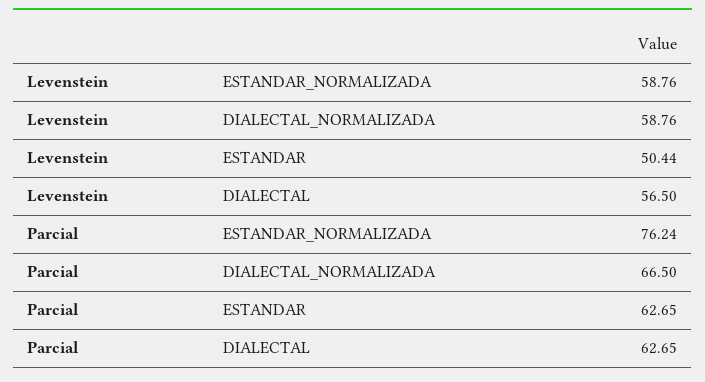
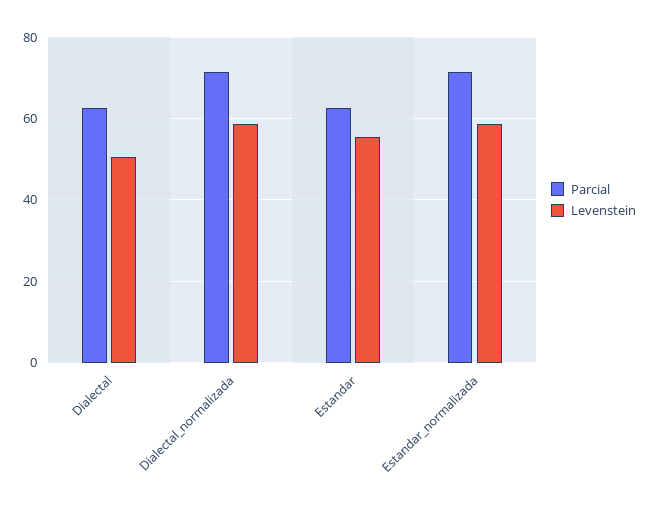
  {
    "Levenstein": {
      "ESTANDAR_NORMALIZADA": 58.76,
      "DIALECTAL_NORMALIZADA": 58.76,
-     "ESTANDAR": 50.44,
+     "ESTANDAR": 56,
-     "DIALECTAL": 56.5
+     "DIALECTAL": 50
    },
    "Parcial": {
-     "ESTANDAR_NORMALIZADA": 76.24,
+     "ESTANDAR_NORMALIZADA": 72,
-     "DIALECTAL_NORMALIZADA": 66.5,
+     "DIALECTAL_NORMALIZADA": 72,
      "ESTANDAR": 62.65,
      "DIALECTAL": 62.65
    }
  }

